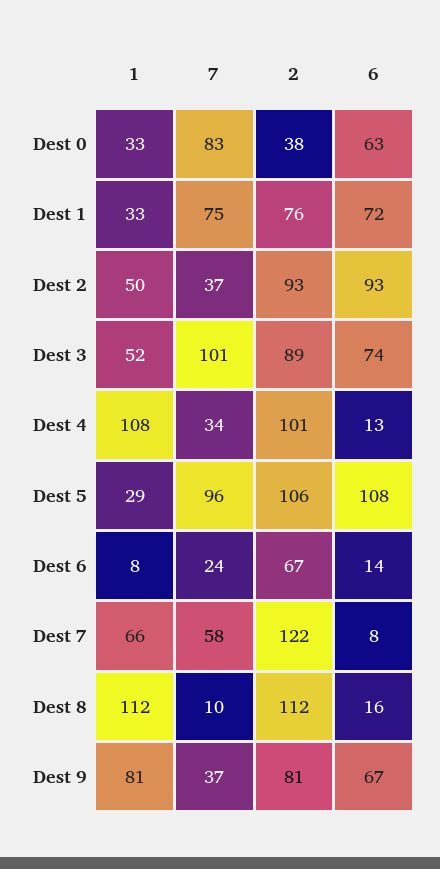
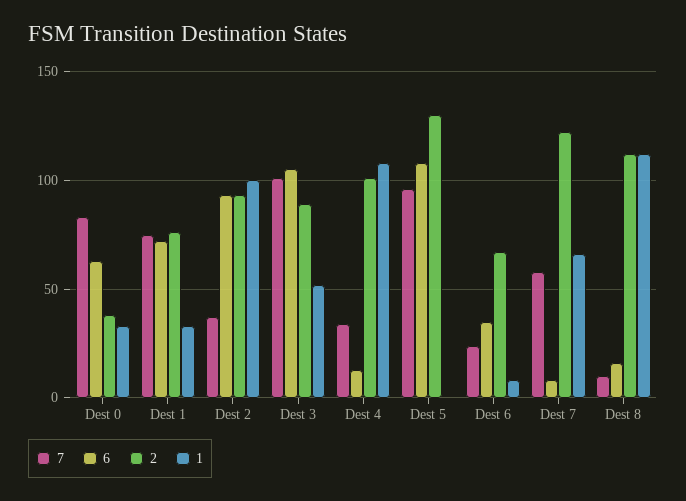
  {
    "1": {
      "Dest 0": 33,
      "Dest 1": 33,
-     "Dest 2": 50,
+     "Dest 2": 100,
      "Dest 3": 52,
      "Dest 4": 108,
-     "Dest 5": 29,
+     "Dest 5": 0,
      "Dest 6": 8,
      "Dest 7": 66,
-     "Dest 8": 112,
+     "Dest 8": 112
-     "Dest 9": 81
    },
    "7": {
      "Dest 0": 83,
      "Dest 1": 75,
      "Dest 2": 37,
      "Dest 3": 101,
      "Dest 4": 34,
      "Dest 5": 96,
      "Dest 6": 24,
      "Dest 7": 58,
-     "Dest 8": 10,
+     "Dest 8": 10
-     "Dest 9": 37
    },
    "2": {
      "Dest 0": 38,
      "Dest 1": 76,
      "Dest 2": 93,
      "Dest 3": 89,
      "Dest 4": 101,
-     "Dest 5": 106,
+     "Dest 5": 130,
      "Dest 6": 67,
      "Dest 7": 122,
-     "Dest 8": 112,
+     "Dest 8": 112
-     "Dest 9": 81
    },
    "6": {
      "Dest 0": 63,
      "Dest 1": 72,
      "Dest 2": 93,
-     "Dest 3": 74,
+     "Dest 3": 105,
      "Dest 4": 13,
      "Dest 5": 108,
-     "Dest 6": 14,
+     "Dest 6": 35,
      "Dest 7": 8,
-     "Dest 8": 16,
+     "Dest 8": 16
-     "Dest 9": 67
    }
  }

